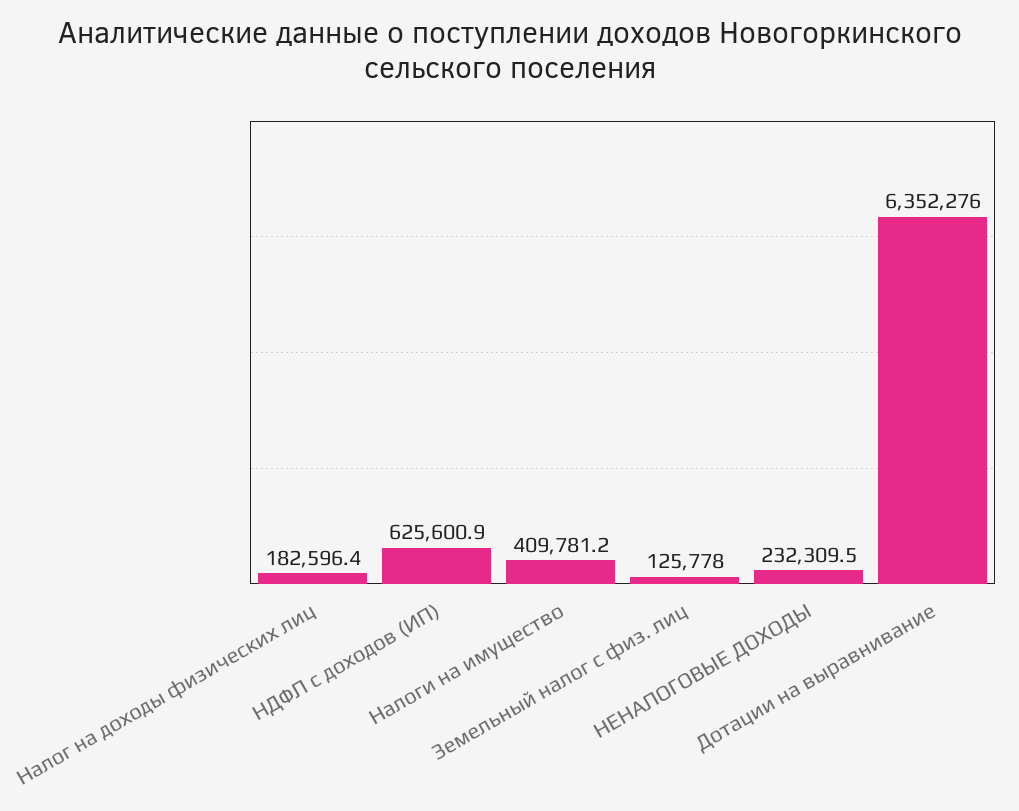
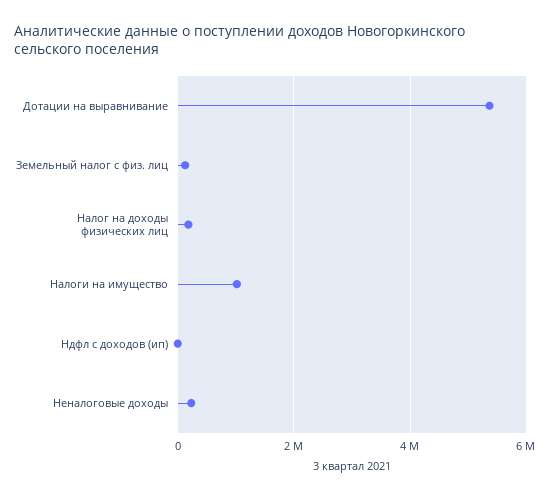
  {
    "Налог на доходы физических лиц": 182596.4,
-   "НДФЛ с доходов (ИП)": 625600.9,
+   "НДФЛ с доходов (ИП)": 0,
-   "Налоги на имущество": 409781.2,
+   "Налоги на имущество": 1000000,
    "Земельный налог с физ. лиц": 125778,
    "НЕНАЛОГОВЫЕ ДОХОДЫ": 232309.5,
-   "Дотации на выравнивание": 6352276
+   "Дотации на выравнивание": 5400000
  }

